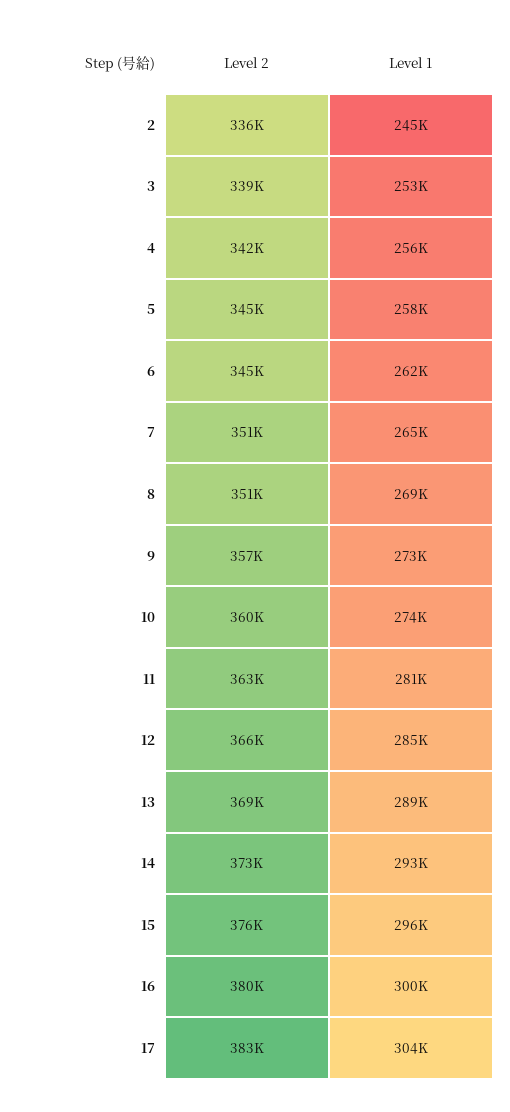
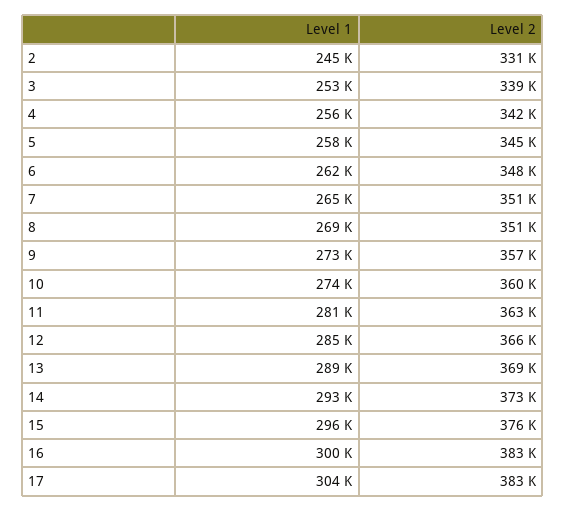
  {
    "Level 2": {
-     "2": 336000,
+     "2": 331000,
      "3": 339000,
      "4": 342000,
      "5": 345000,
-     "6": 345000,
+     "6": 348000,
      "7": 351000,
      "8": 351000,
      "9": 357000,
      "10": 360000,
      "11": 363000,
      "12": 366000,
      "13": 369000,
      "14": 373000,
      "15": 376000,
-     "16": 380000,
+     "16": 383000,
      "17": 383000
    },
    "Level 1": {
      "2": 245000,
      "3": 253000,
      "4": 256000,
      "5": 258000,
      "6": 262000,
      "7": 265000,
      "8": 269000,
      "9": 273000,
      "10": 274000,
      "11": 281000,
      "12": 285000,
      "13": 289000,
      "14": 293000,
      "15": 296000,
      "16": 300000,
      "17": 304000
    }
  }

